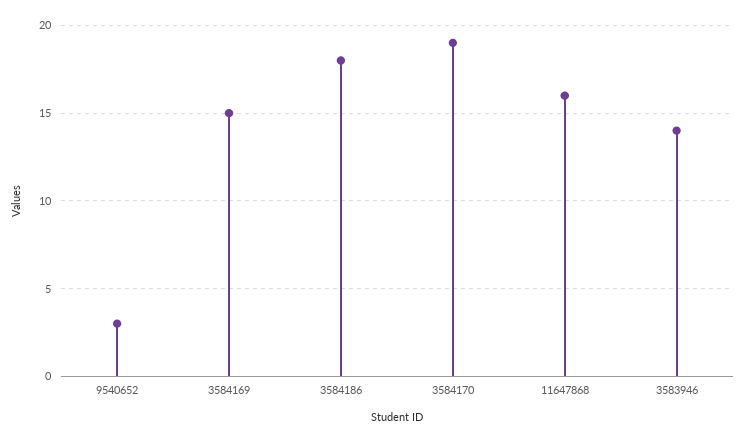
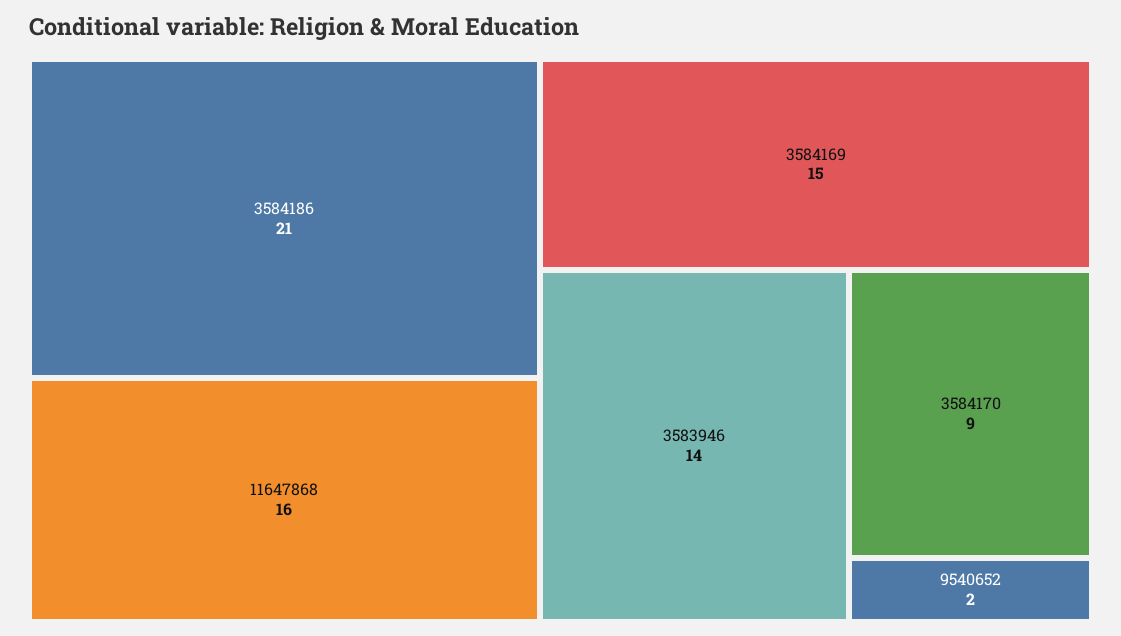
  {
-   "9540652": 3,
+   "9540652": 2,
    "3584169": 15,
-   "3584186": 18,
+   "3584186": 21,
-   "3584170": 19,
+   "3584170": 9,
    "11647868": 16,
    "3583946": 14
  }

